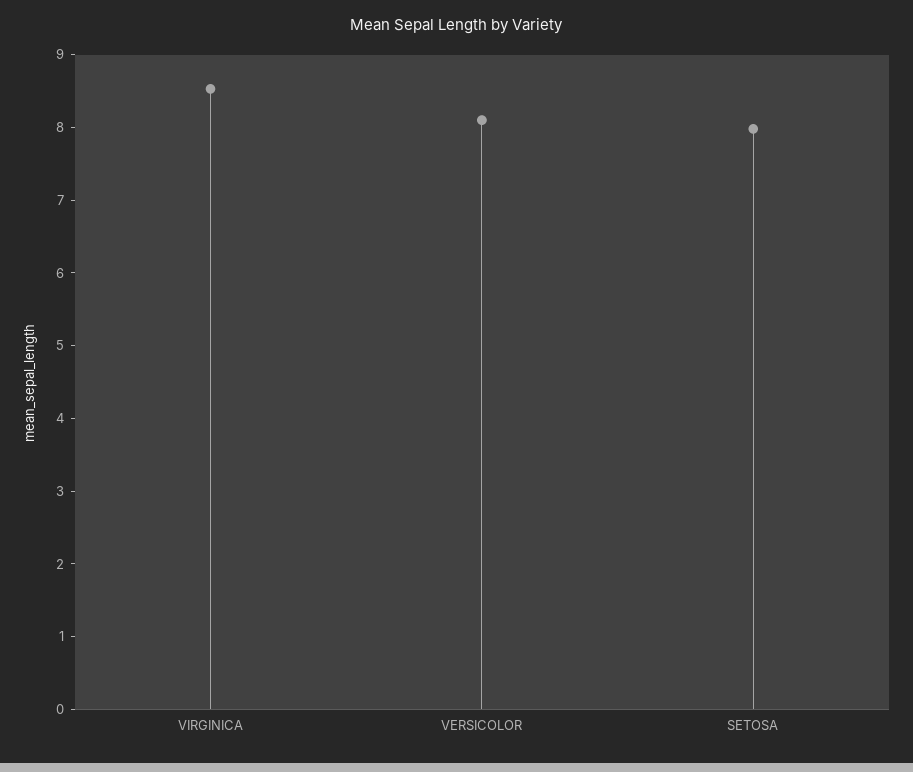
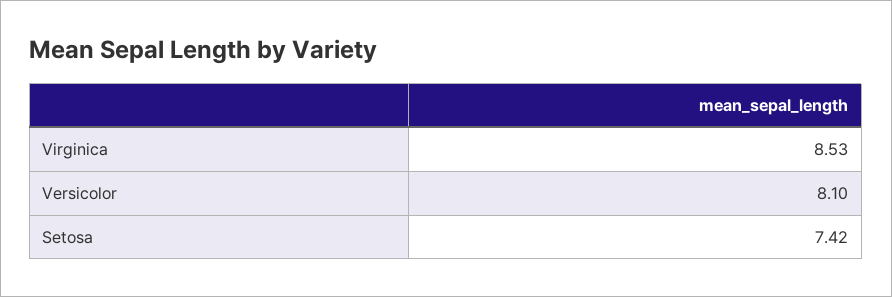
  {
    "VIRGINICA": 8.53,
    "VERSICOLOR": 8.1,
-   "SETOSA": 8
+   "SETOSA": 7.42
  }

